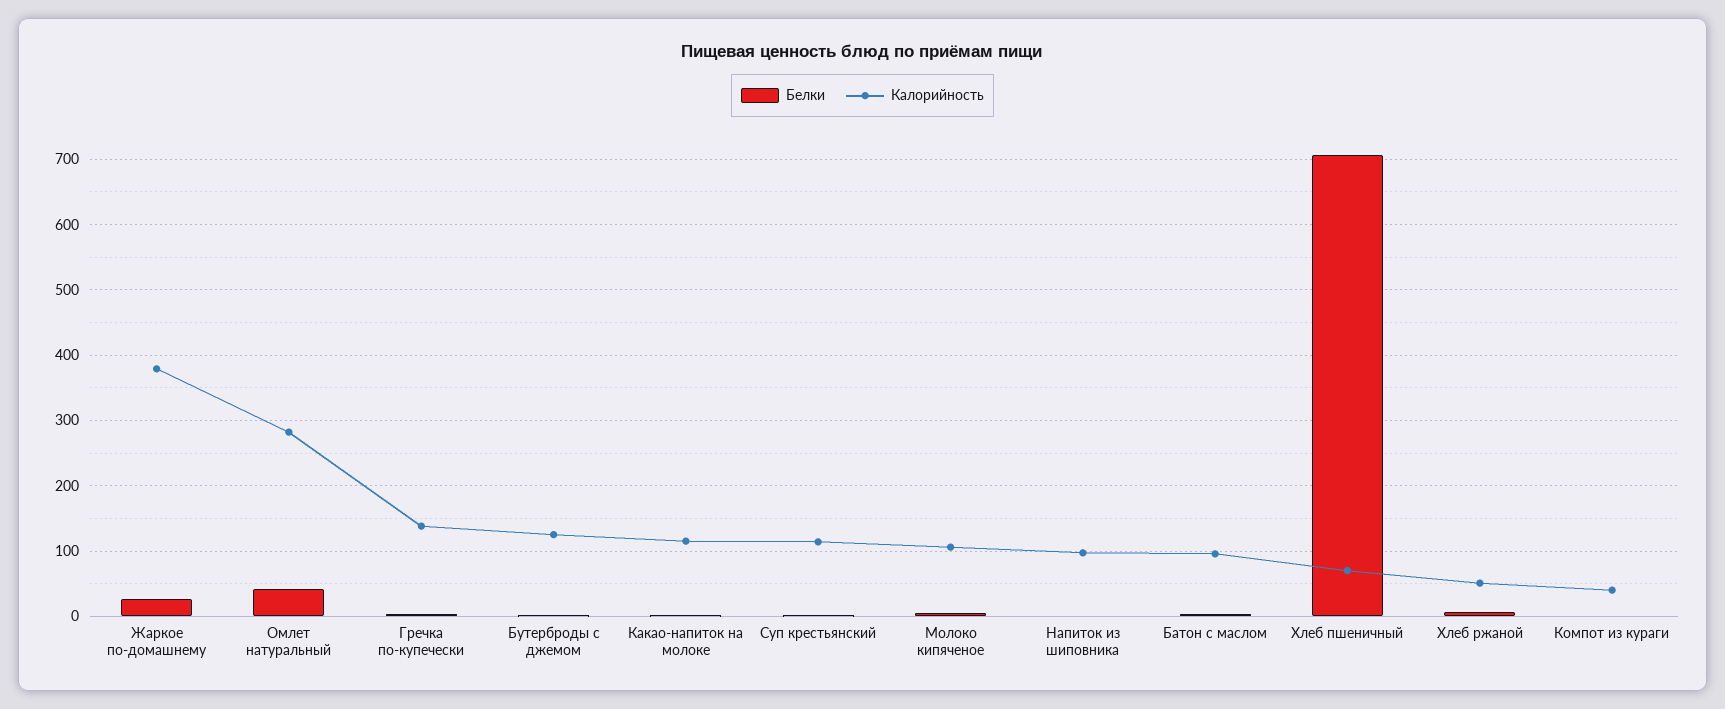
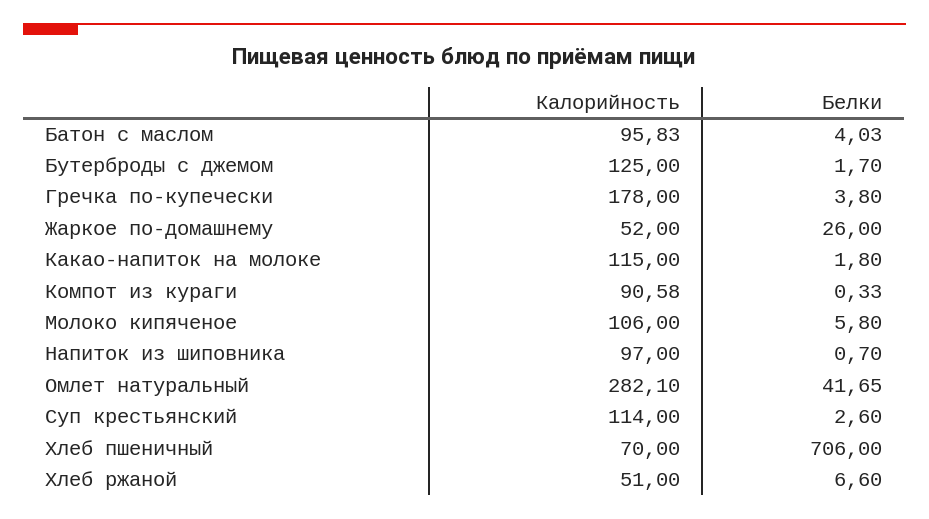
  {
    "Белки": {
      "Жаркое по-домашнему": 26,
      "Омлет натуральный": 41.65,
      "Гречка по-купечески": 3.8,
      "Бутерброды с джемом": 1.7,
      "Какао-напиток на молоке": 1.8,
      "Суп крестьянский": 2.6,
      "Молоко кипяченое": 5.8,
      "Напиток из шиповника": 0.7,
      "Батон с маслом": 4.03,
      "Хлеб пшеничный": 706,
      "Хлеб ржаной": 6.6,
      "Компот из кураги": 0.33
    },
    "Калорийность": {
-     "Жаркое по-домашнему": 380,
+     "Жаркое по-домашнему": 52,
      "Омлет натуральный": 282.1,
-     "Гречка по-купечески": 140,
+     "Гречка по-купечески": 178,
      "Бутерброды с джемом": 125,
      "Какао-напиток на молоке": 115,
      "Суп крестьянский": 114,
      "Молоко кипяченое": 106,
      "Напиток из шиповника": 97,
      "Батон с маслом": 95.83,
      "Хлеб пшеничный": 70,
      "Хлеб ржаной": 51,
-     "Компот из кураги": 40
+     "Компот из кураги": 90.58
    }
  }

